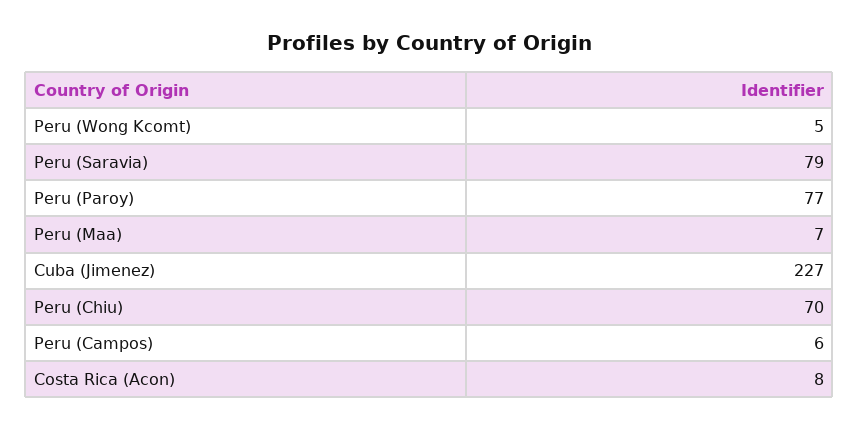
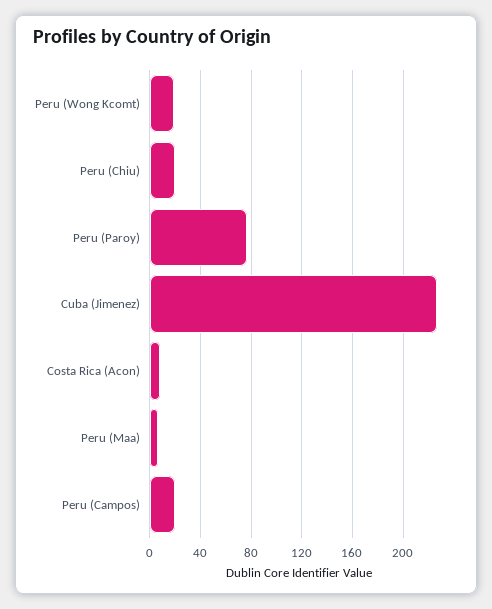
  {
-   "Peru (Wong Kcomt)": 5,
+   "Peru (Wong Kcomt)": 20,
-   "Peru (Saravia)": 79,
    "Peru (Paroy)": 77,
    "Peru (Maa)": 7,
    "Cuba (Jimenez)": 227,
-   "Peru (Chiu)": 70,
+   "Peru (Chiu)": 20,
-   "Peru (Campos)": 6,
+   "Peru (Campos)": 20,
    "Costa Rica (Acon)": 8
  }

